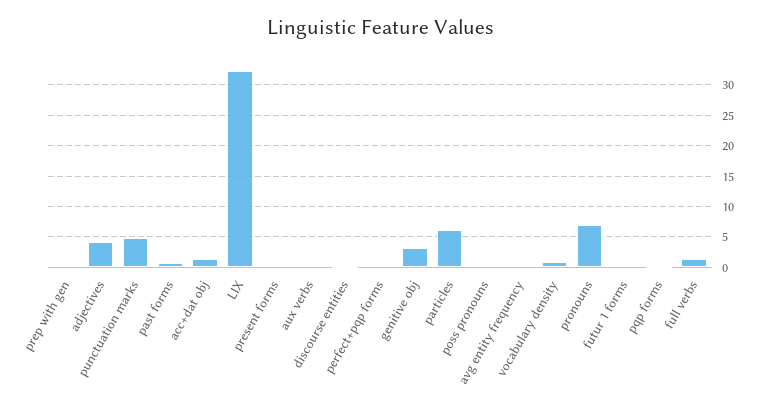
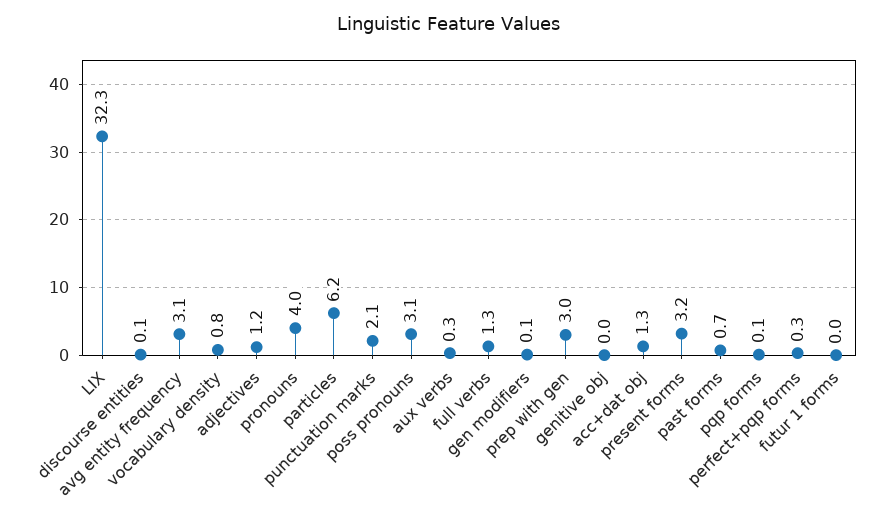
  {
-   "prep with gen": 0,
+   "prep with gen": 3,
-   "adjectives": 4,
+   "adjectives": 1.2,
-   "punctuation marks": 5,
+   "punctuation marks": 2.1,
    "past forms": 0.7,
    "acc+dat obj": 1.3,
    "LIX": 32.3,
-   "present forms": 0,
+   "present forms": 3.2,
    "aux verbs": 0.3,
    "discourse entities": 0.1,
    "perfect+pqp forms": 0.3,
-   "genitive obj": 3,
+   "genitive obj": 0,
    "particles": 6.2,
-   "poss pronouns": 0,
+   "poss pronouns": 3.1,
-   "avg entity frequency": 0,
+   "avg entity frequency": 3.1,
    "vocabulary density": 0.8,
-   "pronouns": 7,
+   "pronouns": 4,
    "futur 1 forms": 0,
    "pqp forms": 0.1,
-   "full verbs": 1.3
+   "full verbs": 1.3,
+   "gen modifiers": 0.1
  }

